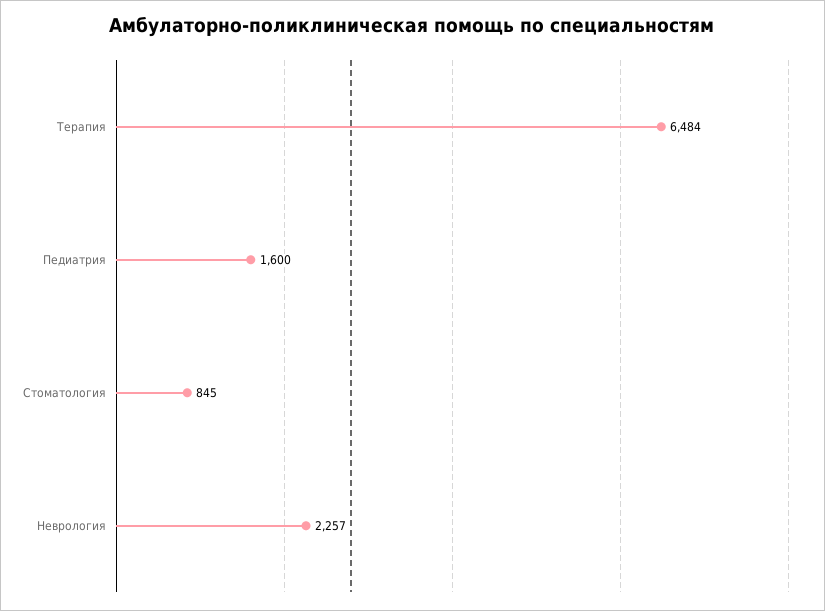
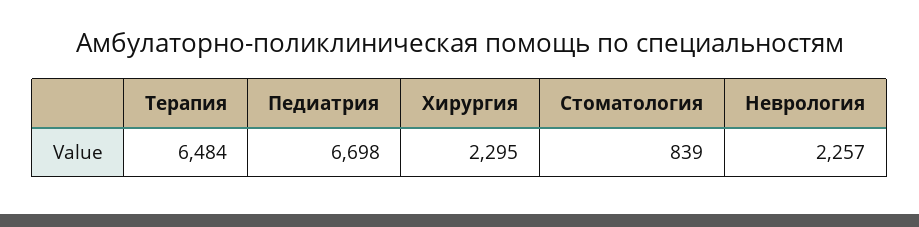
  {
    "Терапия": 6484,
-   "Педиатрия": 1600,
+   "Педиатрия": 6698,
-   "Стоматология": 845,
+   "Стоматология": 839,
-   "Неврология": 2257
+   "Неврология": 2257,
+   "Хирургия": 2295
  }

